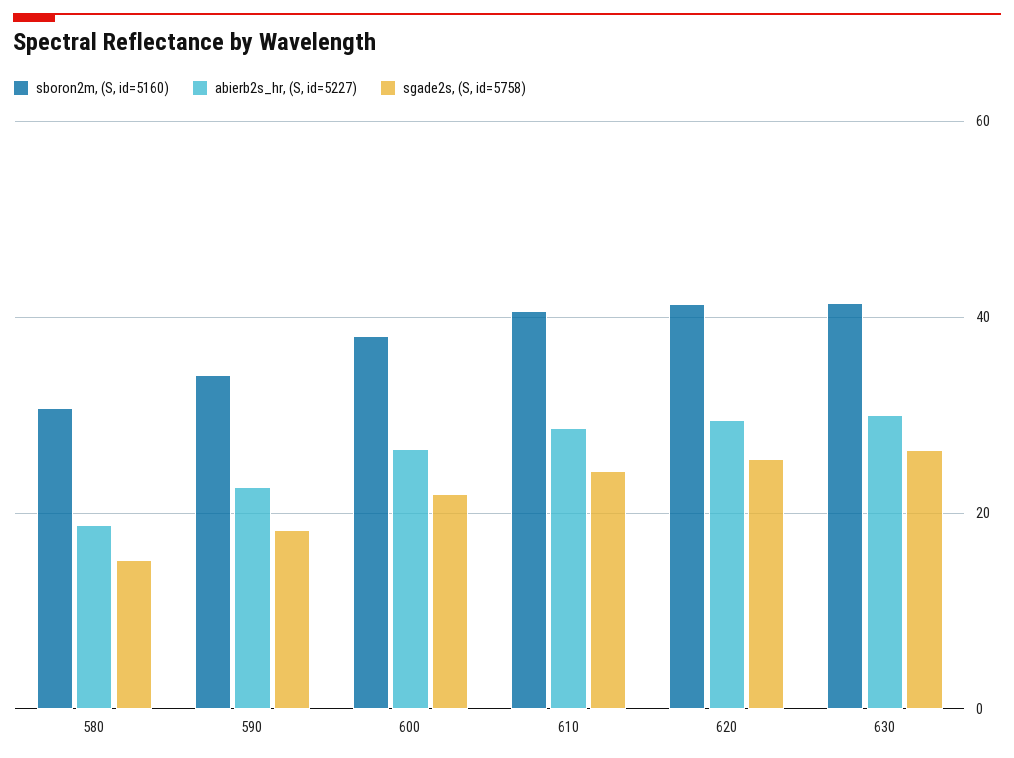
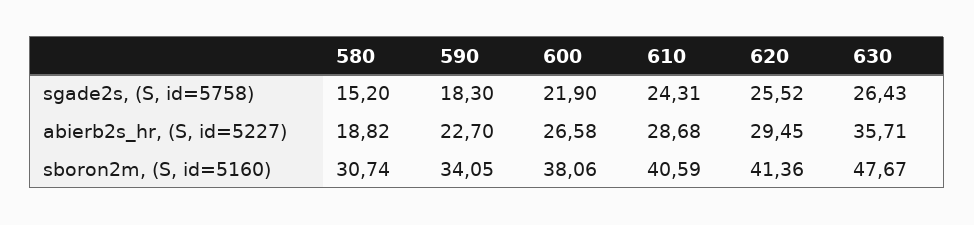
  {
    "sboron2m, (S, id=5160)": {
      "580": 30.74,
      "590": 34.05,
      "600": 38.06,
      "610": 40.59,
      "620": 41.36,
-     "630": 42
+     "630": 47.67
    },
    "abierb2s_hr, (S, id=5227)": {
      "580": 18.82,
      "590": 22.7,
      "600": 26.58,
      "610": 28.68,
      "620": 29.45,
-     "630": 30
+     "630": 35.71
    },
    "sgade2s, (S, id=5758)": {
      "580": 15.2,
      "590": 18.3,
      "600": 21.9,
      "610": 24.31,
      "620": 25.52,
      "630": 26.43
    }
  }

